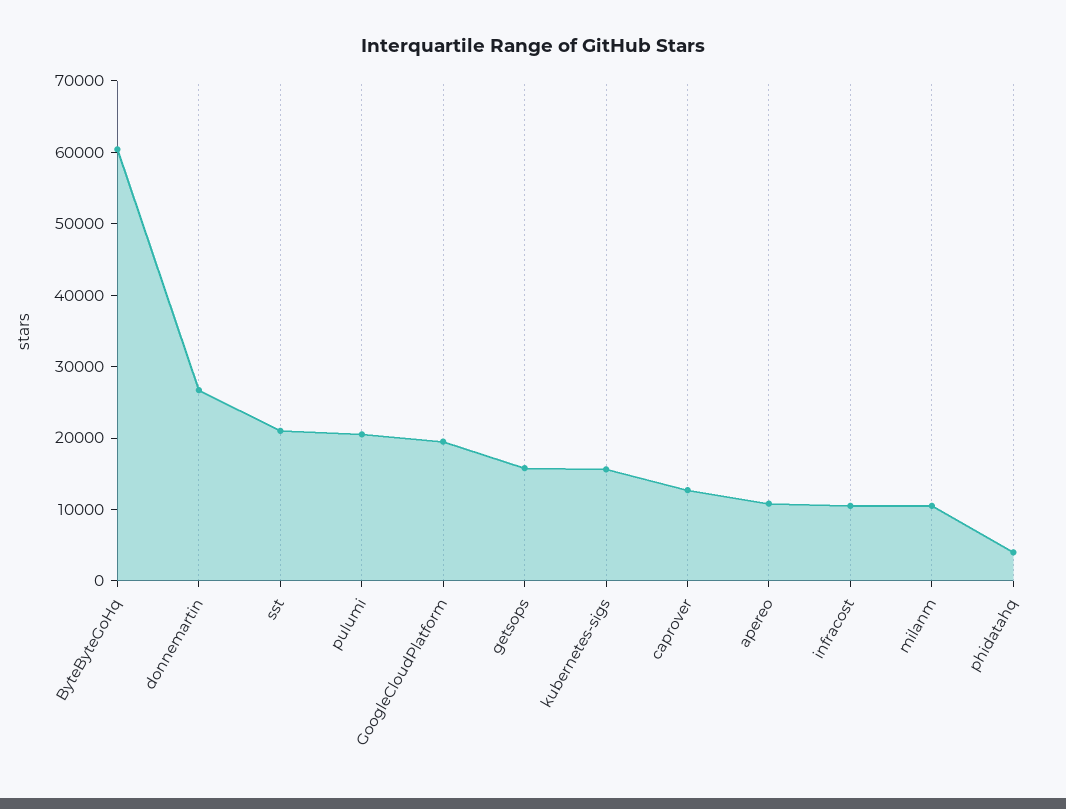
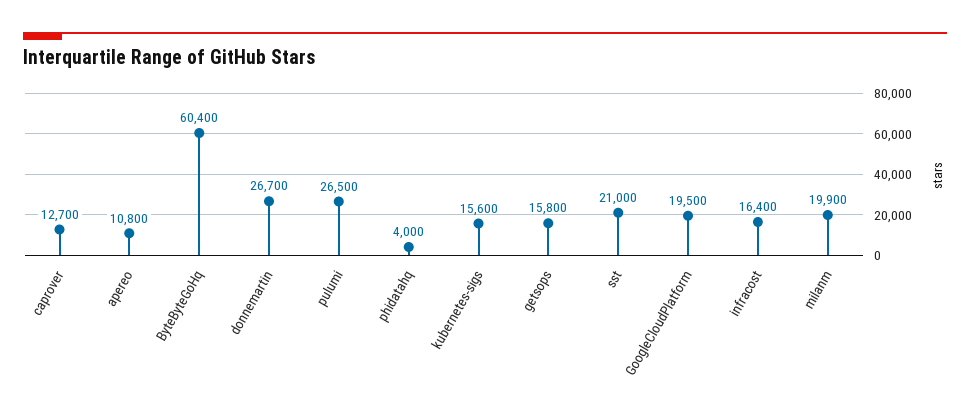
  {
    "ByteByteGoHq": 60400,
    "donnemartin": 26700,
    "sst": 21000,
-   "pulumi": 20000,
+   "pulumi": 26500,
    "GoogleCloudPlatform": 19500,
    "getsops": 15800,
    "kubernetes-sigs": 15600,
    "caprover": 12700,
    "apereo": 10800,
-   "infracost": 10000,
+   "infracost": 16400,
-   "milanm": 10000,
+   "milanm": 19900,
    "phidatahq": 4000
  }

